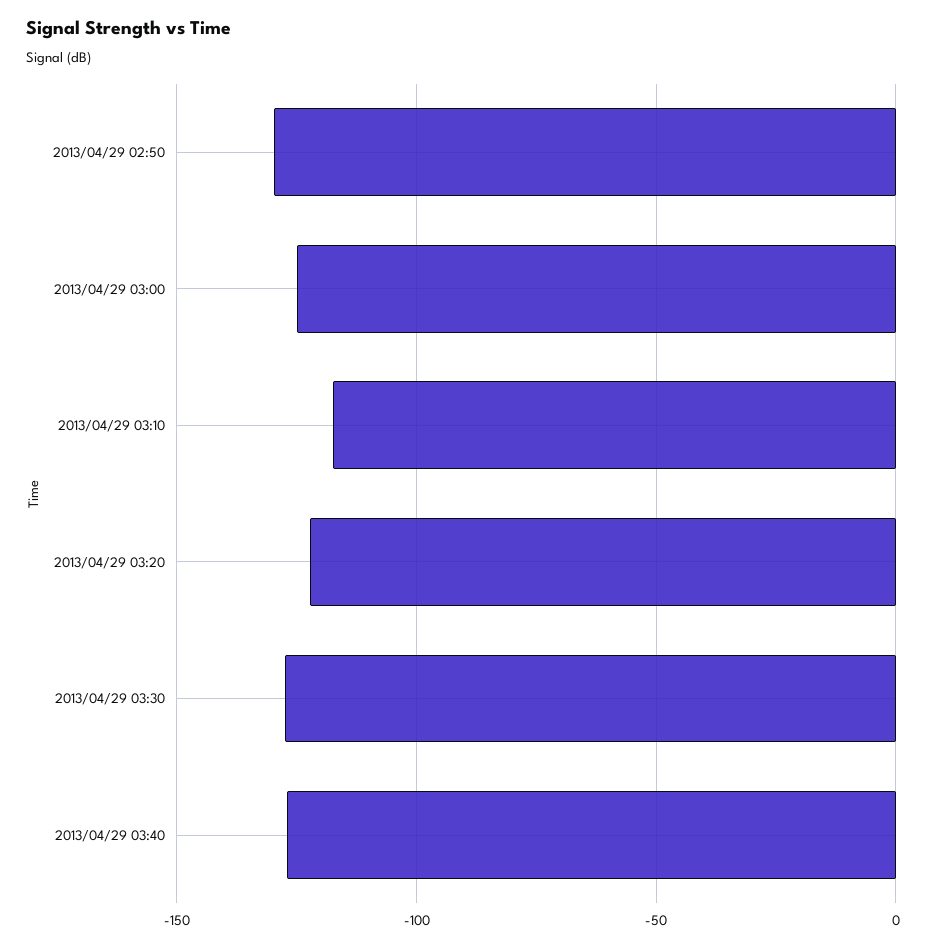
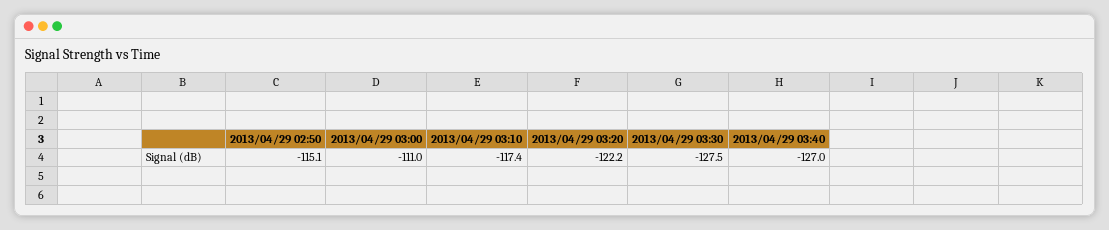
  {
-   "2013/04/29 02:50": -130,
+   "2013/04/29 02:50": -115.1,
-   "2013/04/29 03:00": -125,
+   "2013/04/29 03:00": -111,
    "2013/04/29 03:10": -117.4,
    "2013/04/29 03:20": -122.2,
    "2013/04/29 03:30": -127.5,
    "2013/04/29 03:40": -127
  }

